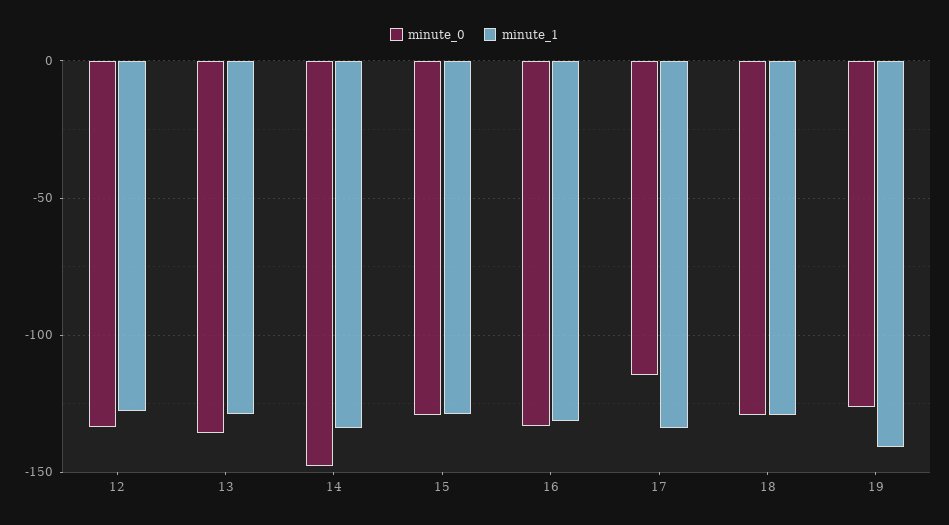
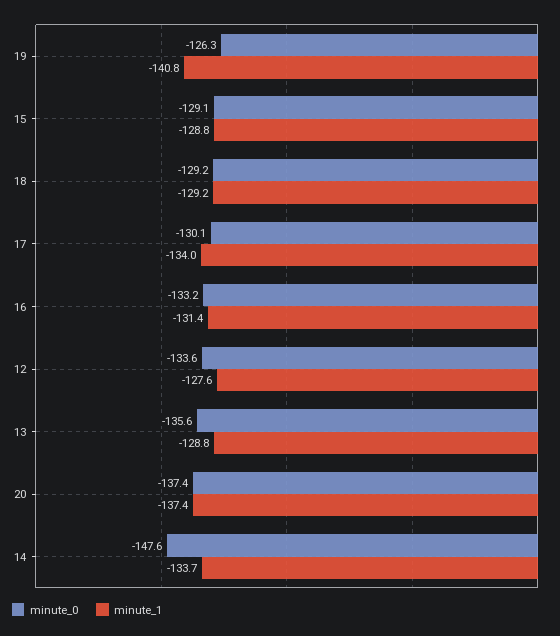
  {
    "minute_0": {
      "12": -133.6,
      "13": -135.6,
      "14": -147.6,
      "15": -129.1,
      "16": -133.2,
-     "17": -115,
+     "17": -130.1,
      "18": -129.2,
-     "19": -126.3
+     "19": -126.3,
+     "20": -137.4
    },
    "minute_1": {
      "12": -127.6,
      "13": -128.8,
      "14": -133.7,
      "15": -128.8,
      "16": -131.4,
      "17": -134,
      "18": -129.2,
-     "19": -140.8
+     "19": -140.8,
+     "20": -137.4
    }
  }

